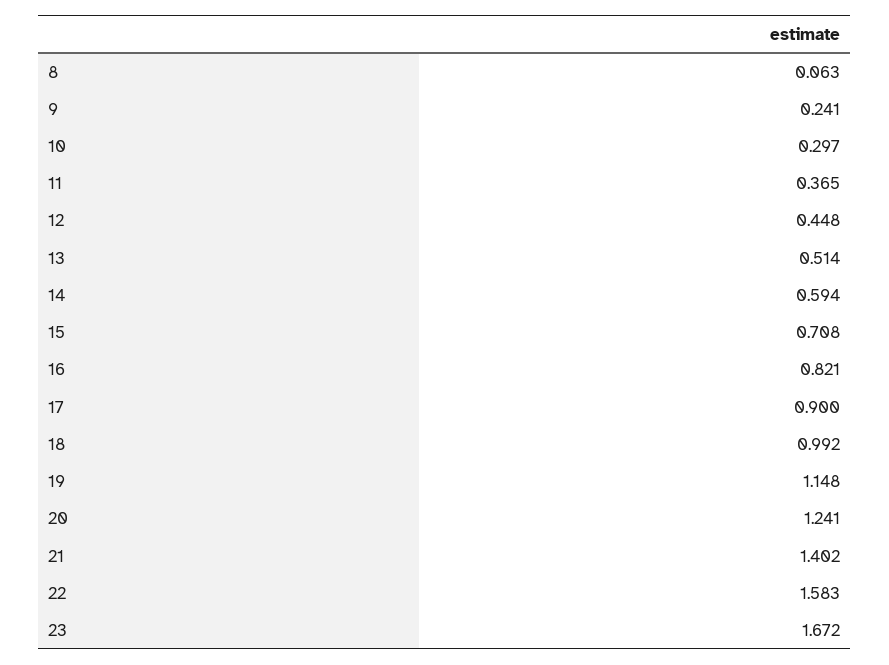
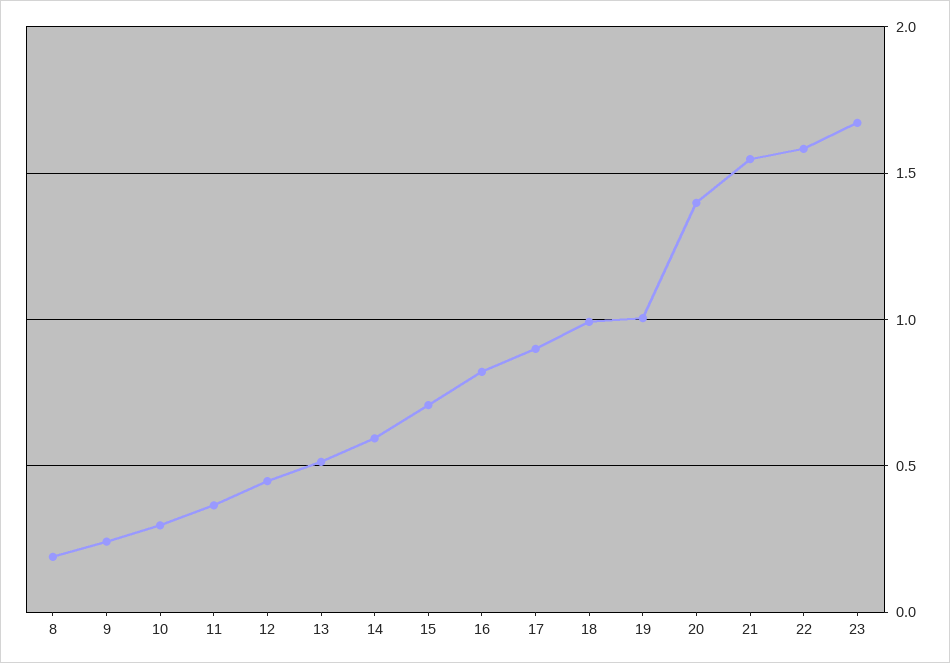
  {
-   "8": 0.063,
+   "8": 0.2,
    "9": 0.241,
    "10": 0.297,
    "11": 0.365,
    "12": 0.448,
    "13": 0.514,
    "14": 0.594,
    "15": 0.708,
    "16": 0.821,
    "17": 0.9,
    "18": 0.992,
-   "19": 1.148,
+   "19": 1,
-   "20": 1.241,
+   "20": 1.4,
-   "21": 1.402,
+   "21": 1.55,
    "22": 1.583,
    "23": 1.672
  }

